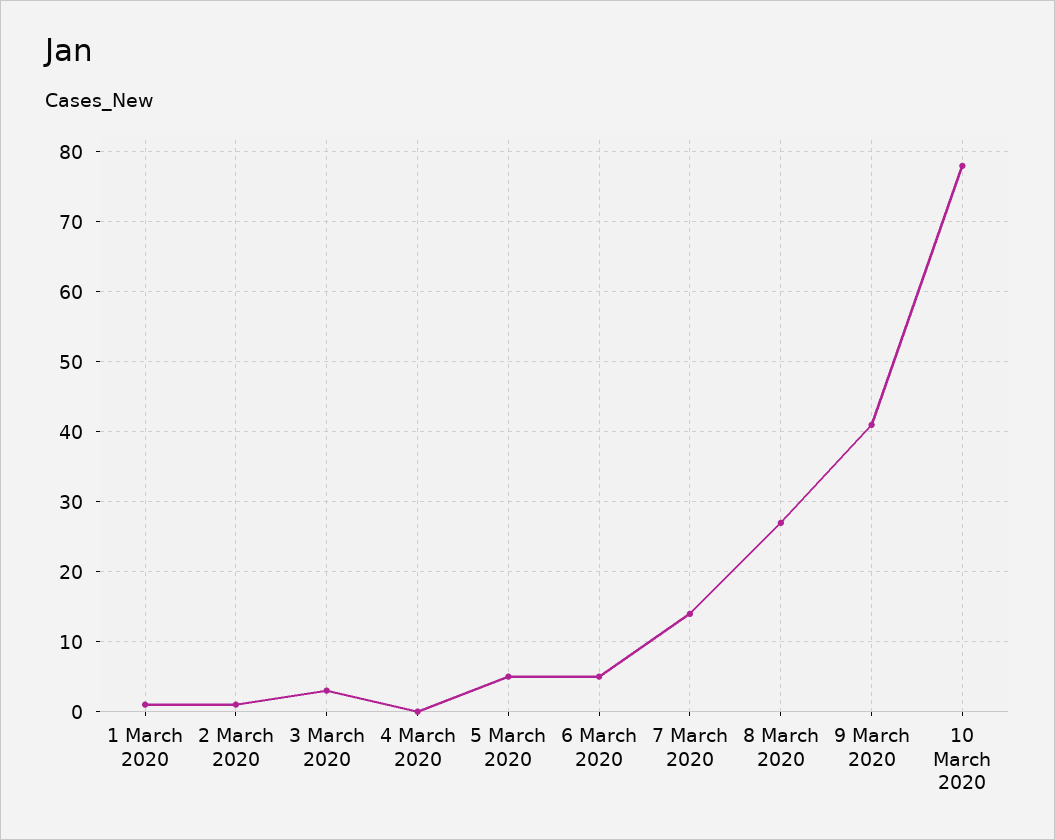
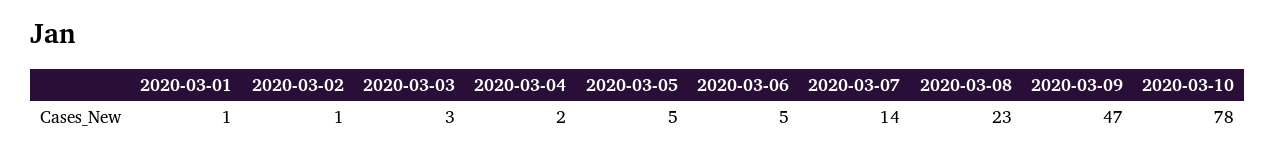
  {
    "1 March 2020": 1,
    "2 March 2020": 1,
    "3 March 2020": 3,
-   "4 March 2020": 0,
+   "4 March 2020": 2,
    "5 March 2020": 5,
    "6 March 2020": 5,
    "7 March 2020": 14,
-   "8 March 2020": 27,
+   "8 March 2020": 23,
-   "9 March 2020": 41,
+   "9 March 2020": 47,
    "10 March 2020": 78
  }

